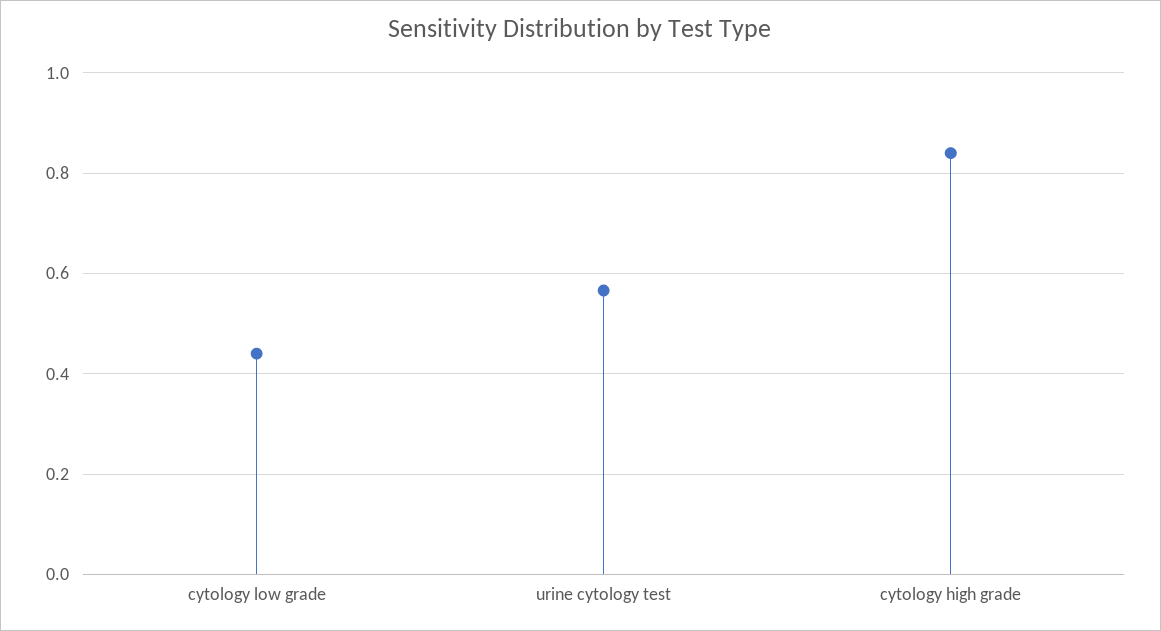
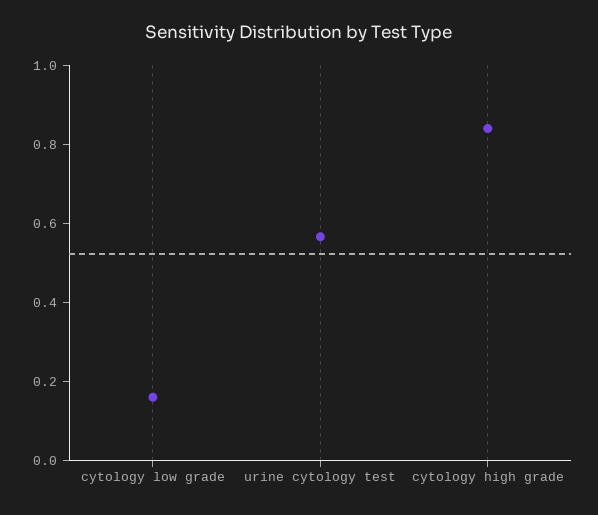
  {
-   "cytology low grade": 0.44,
+   "cytology low grade": 0.15,
    "urine cytology test": 0.56,
    "cytology high grade": 0.84
  }

